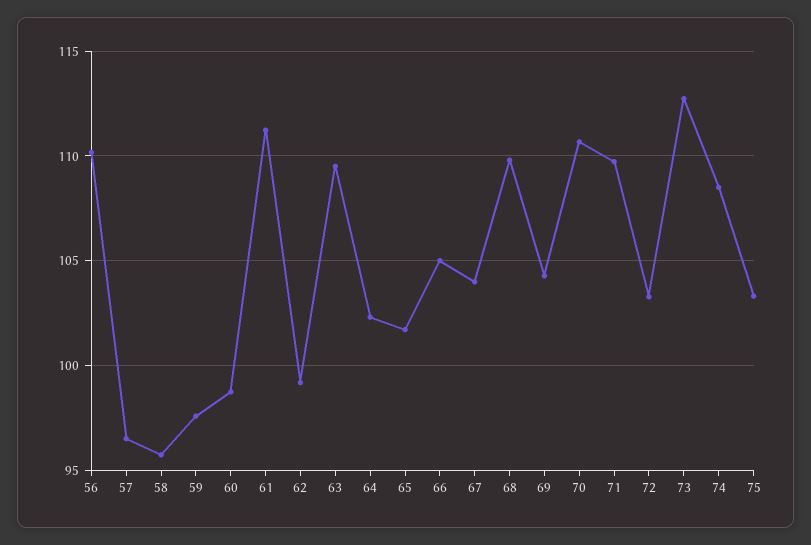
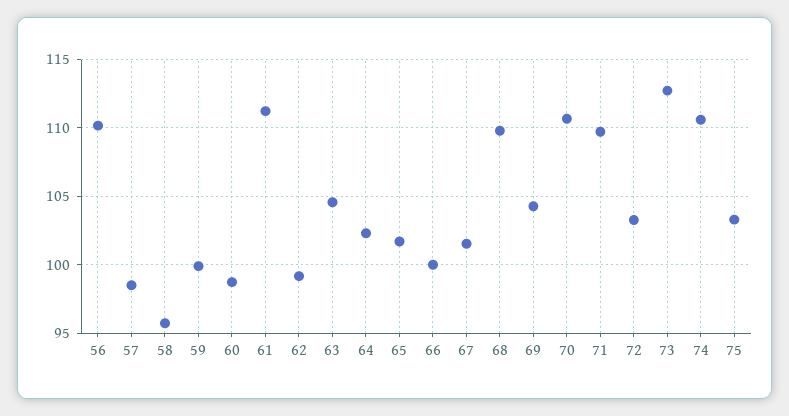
  {
    "56": 110,
-   "57": 96.5,
+   "57": 98.5,
    "58": 95.5,
-   "59": 97.5,
+   "59": 100,
    "60": 98.5,
    "61": 111,
    "62": 99,
-   "63": 109.5,
+   "63": 104.5,
    "64": 102.5,
    "65": 101.5,
-   "66": 105,
+   "66": 100,
-   "67": 104,
+   "67": 101.5,
    "68": 110,
    "69": 104.5,
    "70": 110.5,
    "71": 109.5,
    "72": 103.5,
    "73": 112.5,
-   "74": 108.5,
+   "74": 110.5,
    "75": 103.5
  }

